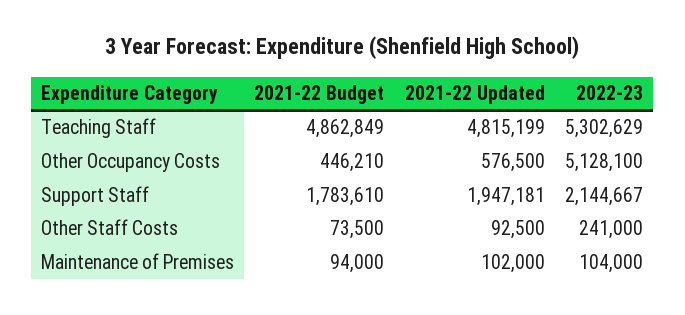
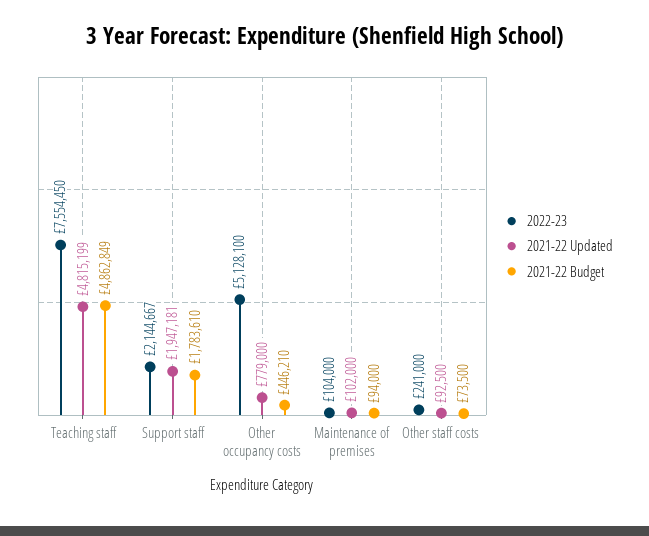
  {
    "2021-22 Budget": {
      "Teaching Staff": 4862849,
      "Other Occupancy Costs": 446210,
      "Support Staff": 1783610,
      "Other Staff Costs": 73500,
      "Maintenance of Premises": 94000
    },
    "2021-22 Updated": {
      "Teaching Staff": 4815199,
-     "Other Occupancy Costs": 576500,
+     "Other Occupancy Costs": 779000,
      "Support Staff": 1947181,
      "Other Staff Costs": 92500,
      "Maintenance of Premises": 102000
    },
    "2022-23": {
-     "Teaching Staff": 5302629,
+     "Teaching Staff": 7554450,
      "Other Occupancy Costs": 5128100,
      "Support Staff": 2144667,
      "Other Staff Costs": 241000,
      "Maintenance of Premises": 104000
    }
  }

